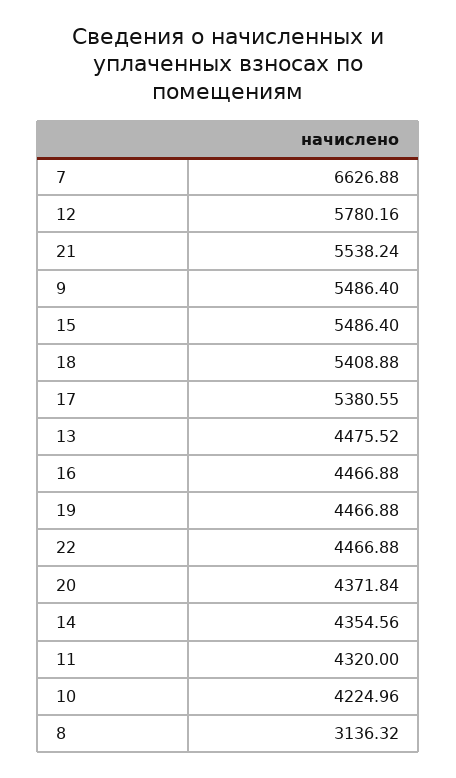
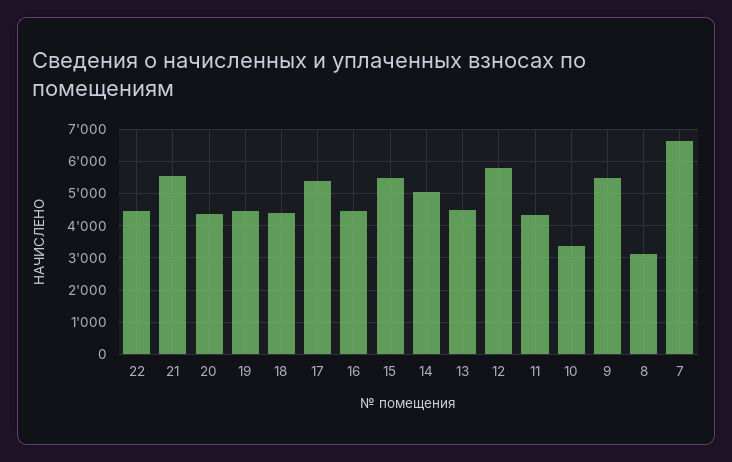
  {
    "7": 6626.88,
    "12": 5780.16,
    "21": 5538.24,
    "9": 5486.4,
    "15": 5486.4,
-   "18": 5408.88,
+   "18": 4400,
    "17": 5380.55,
    "13": 4475.52,
    "16": 4466.88,
    "19": 4466.88,
    "22": 4466.88,
    "20": 4371.84,
-   "14": 4354.56,
+   "14": 5000,
    "11": 4320,
-   "10": 4224.96,
+   "10": 3400,
    "8": 3136.32
  }

